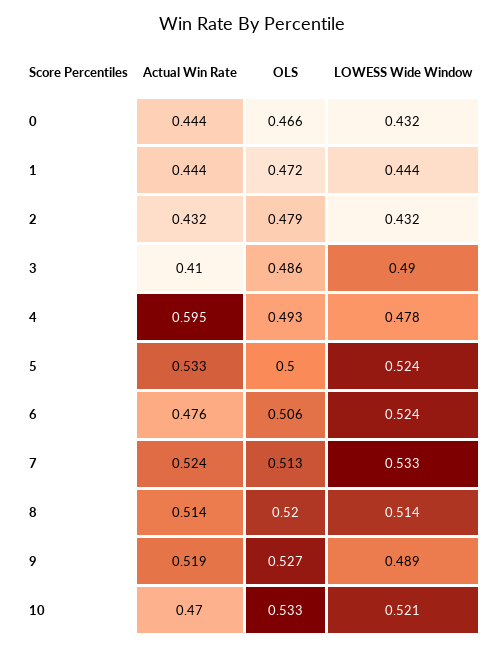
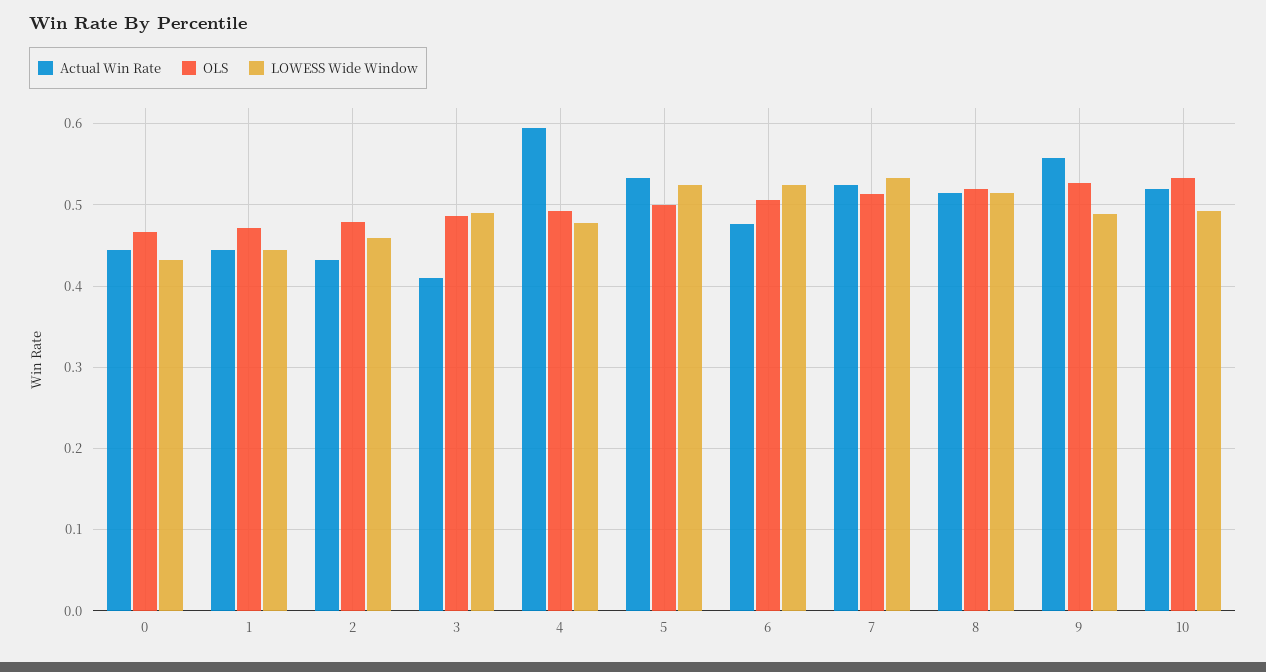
  {
    "Actual Win Rate": {
      "0": 0.444,
      "1": 0.444,
      "2": 0.432,
      "3": 0.41,
      "4": 0.595,
      "5": 0.533,
      "6": 0.476,
      "7": 0.524,
      "8": 0.514,
-     "9": 0.519,
+     "9": 0.56,
-     "10": 0.47
+     "10": 0.52
    },
    "OLS": {
      "0": 0.466,
      "1": 0.472,
      "2": 0.479,
      "3": 0.486,
      "4": 0.493,
      "5": 0.5,
      "6": 0.506,
      "7": 0.513,
      "8": 0.52,
      "9": 0.527,
      "10": 0.533
    },
    "LOWESS Wide Window": {
      "0": 0.432,
      "1": 0.444,
-     "2": 0.432,
+     "2": 0.46,
      "3": 0.49,
      "4": 0.478,
      "5": 0.524,
      "6": 0.524,
      "7": 0.533,
      "8": 0.514,
      "9": 0.489,
-     "10": 0.521
+     "10": 0.49
    }
  }

